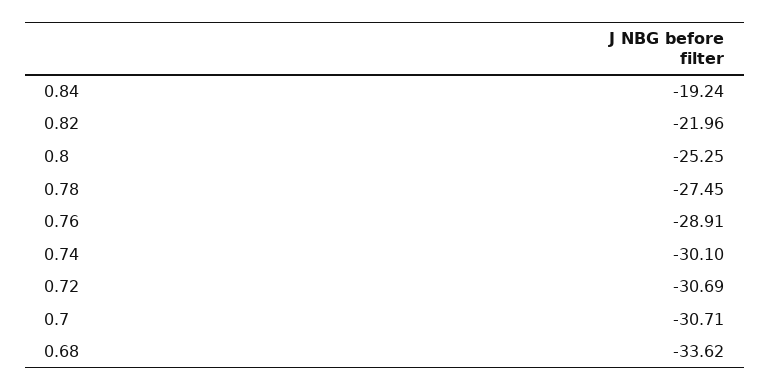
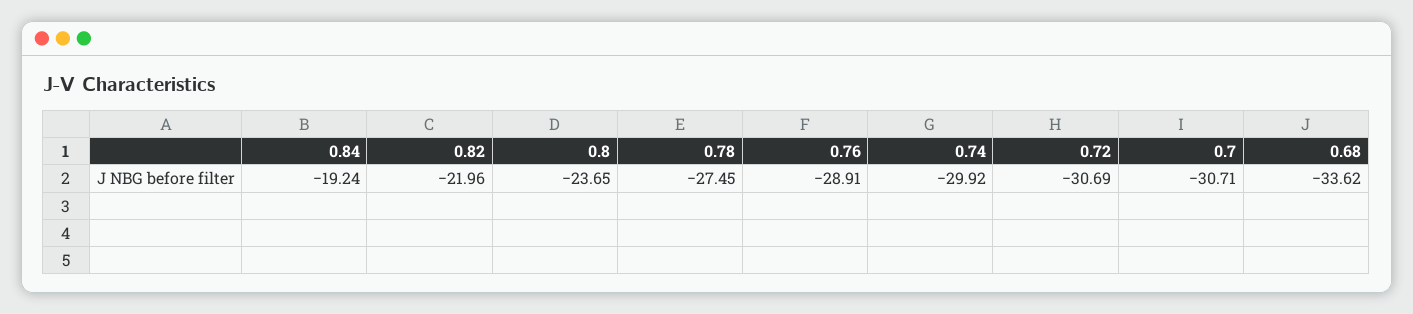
  {
    "0.84": -19.24,
    "0.82": -21.96,
-   "0.8": -25.25,
+   "0.8": -23.65,
    "0.78": -27.45,
    "0.76": -28.91,
-   "0.74": -30.1,
+   "0.74": -29.92,
    "0.72": -30.69,
    "0.7": -30.71,
    "0.68": -33.62
  }

